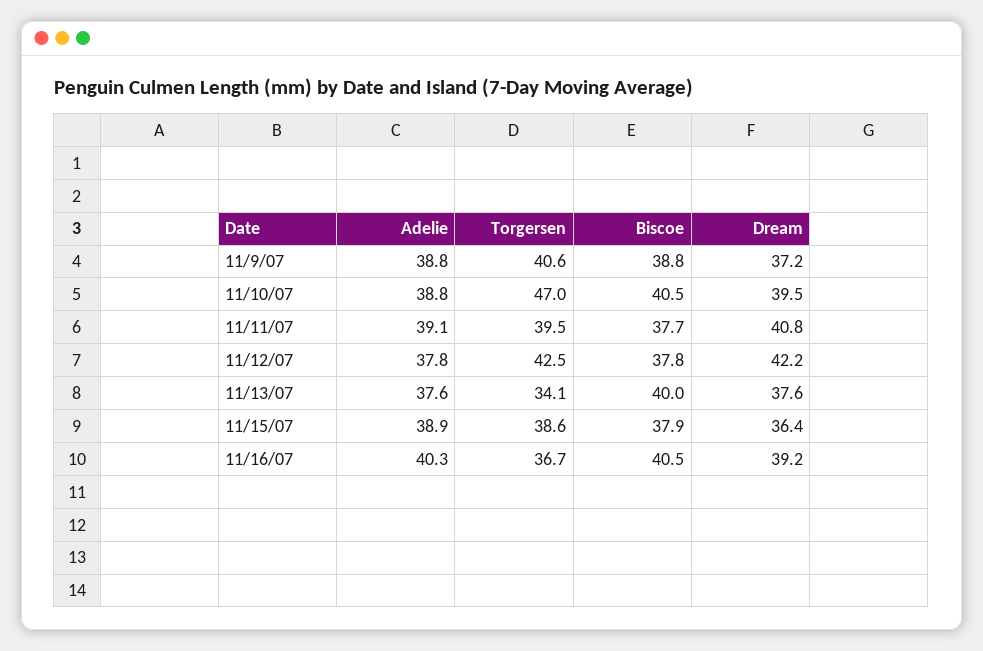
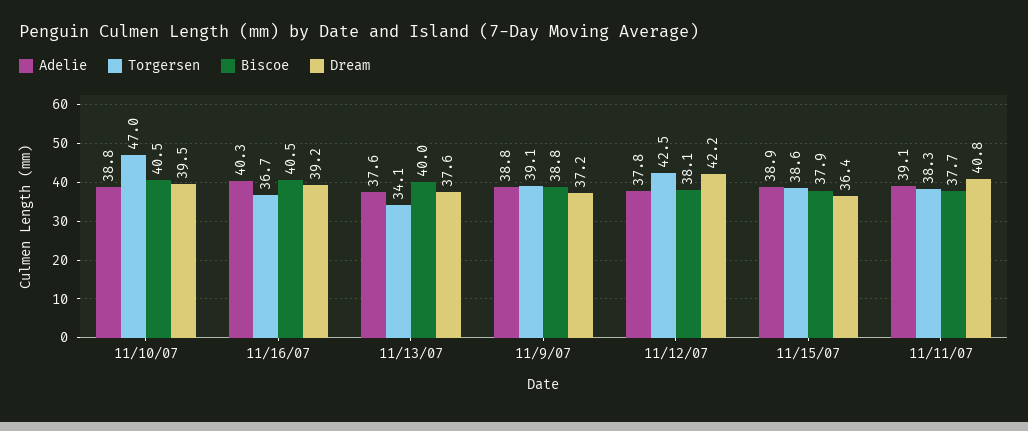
  {
    "Adelie": {
      "11/9/07": 38.8,
      "11/10/07": 38.8,
      "11/11/07": 39.1,
      "11/12/07": 37.8,
      "11/13/07": 37.6,
      "11/15/07": 38.9,
      "11/16/07": 40.3
    },
    "Torgersen": {
-     "11/9/07": 40.6,
+     "11/9/07": 39.1,
      "11/10/07": 47,
-     "11/11/07": 39.5,
+     "11/11/07": 38.3,
      "11/12/07": 42.5,
      "11/13/07": 34.1,
      "11/15/07": 38.6,
      "11/16/07": 36.7
    },
    "Biscoe": {
      "11/9/07": 38.8,
      "11/10/07": 40.5,
      "11/11/07": 37.7,
-     "11/12/07": 37.8,
+     "11/12/07": 38.1,
      "11/13/07": 40,
      "11/15/07": 37.9,
      "11/16/07": 40.5
    },
    "Dream": {
      "11/9/07": 37.2,
      "11/10/07": 39.5,
      "11/11/07": 40.8,
      "11/12/07": 42.2,
      "11/13/07": 37.6,
      "11/15/07": 36.4,
      "11/16/07": 39.2
    }
  }

